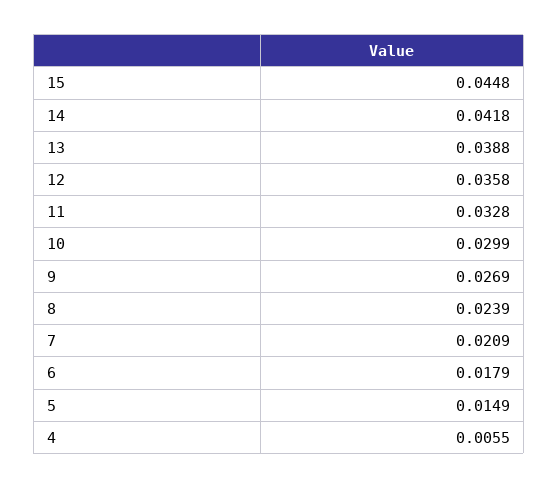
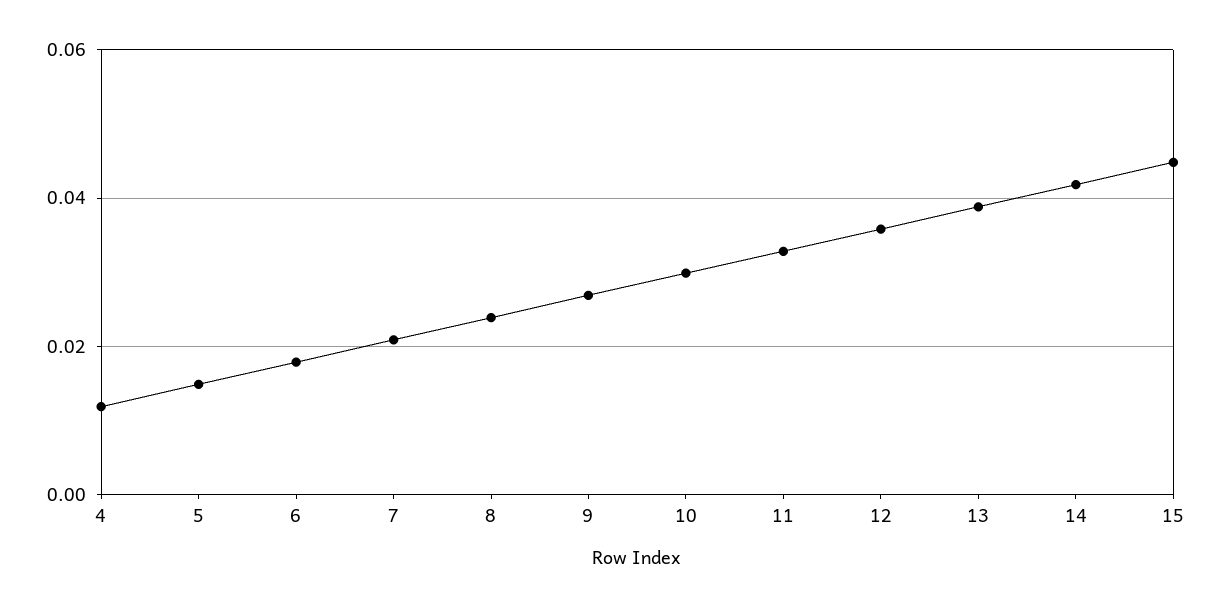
  {
    "15": 0.0448,
    "14": 0.0418,
    "13": 0.0388,
    "12": 0.0358,
    "11": 0.0328,
    "10": 0.0299,
    "9": 0.0269,
    "8": 0.0239,
    "7": 0.0209,
    "6": 0.0179,
    "5": 0.0149,
-   "4": 0.0055
+   "4": 0.012
  }

